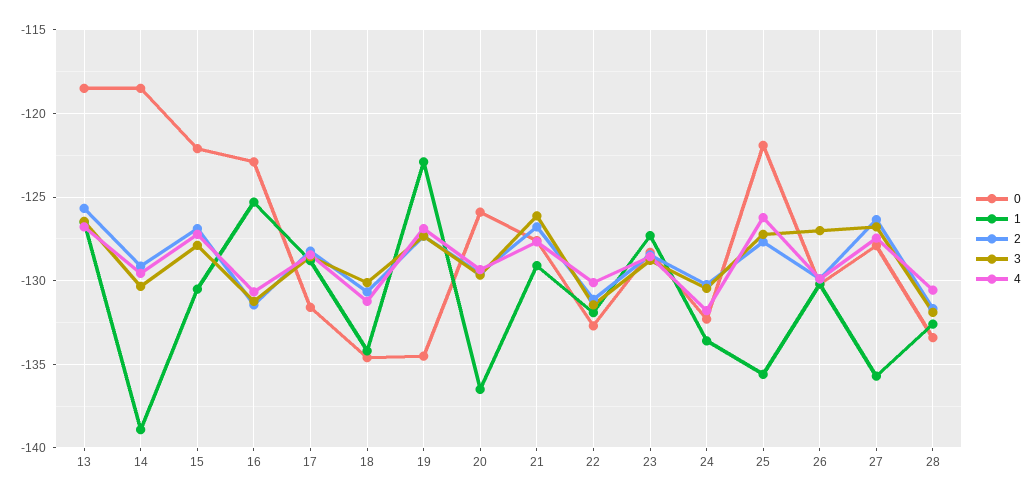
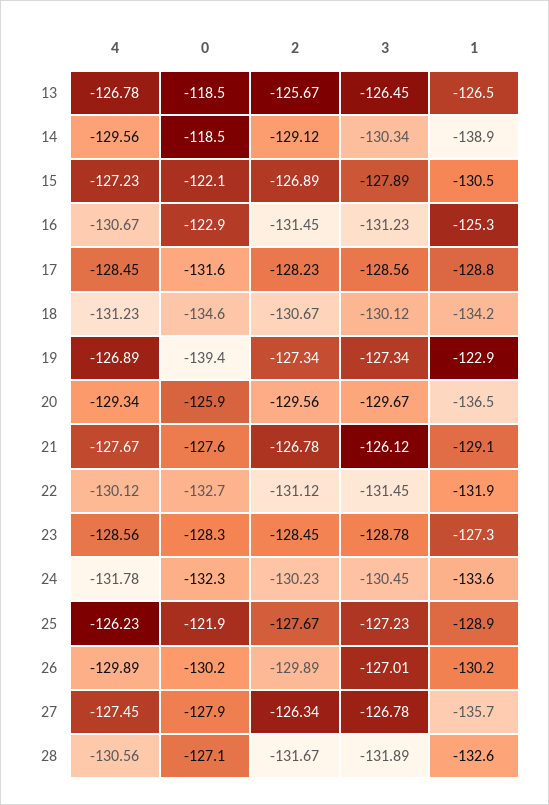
  {
    "0": {
      "13": -118.5,
      "14": -118.5,
      "15": -122.1,
      "16": -122.9,
      "17": -131.6,
      "18": -134.6,
-     "19": -134.5,
+     "19": -139.4,
      "20": -125.9,
      "21": -127.6,
      "22": -132.7,
      "23": -128.3,
      "24": -132.3,
      "25": -121.9,
      "26": -130.2,
      "27": -127.9,
-     "28": -133.5
+     "28": -127.1
    },
    "1": {
      "13": -126.5,
      "14": -138.9,
      "15": -130.5,
      "16": -125.3,
      "17": -128.8,
      "18": -134.2,
      "19": -122.9,
      "20": -136.5,
      "21": -129.1,
      "22": -131.9,
      "23": -127.3,
      "24": -133.6,
-     "25": -135.5,
+     "25": -128.9,
      "26": -130.2,
      "27": -135.7,
      "28": -132.6
    },
    "2": {
      "13": -125.67,
      "14": -129.12,
      "15": -126.89,
      "16": -131.45,
      "17": -128.23,
      "18": -130.67,
      "19": -127.34,
      "20": -129.56,
      "21": -126.78,
      "22": -131.12,
      "23": -128.45,
      "24": -130.23,
      "25": -127.67,
      "26": -129.89,
      "27": -126.34,
      "28": -131.67
    },
    "3": {
      "13": -126.45,
      "14": -130.34,
      "15": -127.89,
      "16": -131.23,
      "17": -128.56,
      "18": -130.12,
      "19": -127.34,
      "20": -129.67,
      "21": -126.12,
      "22": -131.45,
      "23": -128.78,
      "24": -130.45,
      "25": -127.23,
      "26": -127.01,
      "27": -126.78,
      "28": -131.89
    },
    "4": {
      "13": -126.78,
      "14": -129.56,
      "15": -127.23,
      "16": -130.67,
      "17": -128.45,
      "18": -131.23,
      "19": -126.89,
      "20": -129.34,
      "21": -127.67,
      "22": -130.12,
      "23": -128.56,
      "24": -131.78,
      "25": -126.23,
      "26": -129.89,
      "27": -127.45,
      "28": -130.56
    }
  }

